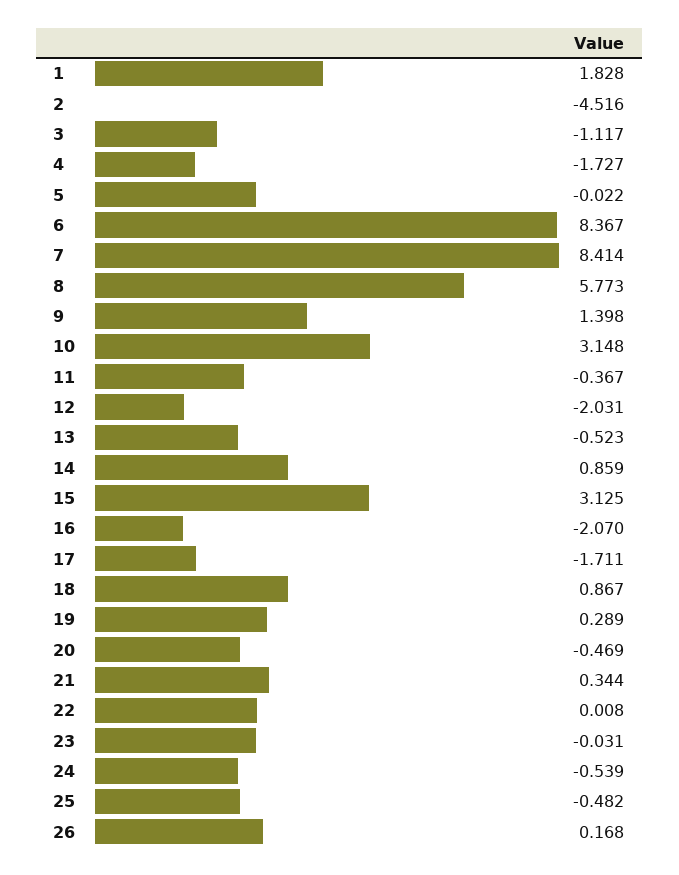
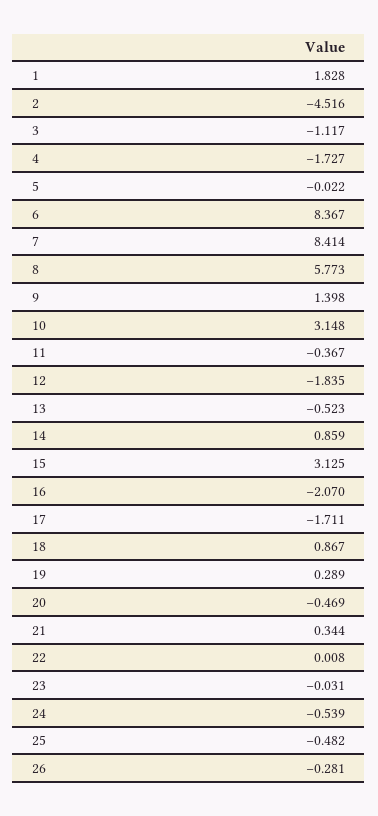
  {
    "1": 1.828,
    "2": -4.516,
    "3": -1.117,
    "4": -1.727,
    "5": -0.022,
    "6": 8.367,
    "7": 8.414,
    "8": 5.773,
    "9": 1.398,
    "10": 3.148,
    "11": -0.367,
-   "12": -2.031,
+   "12": -1.835,
    "13": -0.523,
    "14": 0.859,
    "15": 3.125,
    "16": -2.07,
    "17": -1.711,
    "18": 0.867,
    "19": 0.289,
    "20": -0.469,
    "21": 0.344,
    "22": 0.008,
    "23": -0.031,
    "24": -0.539,
    "25": -0.482,
-   "26": 0.168
+   "26": -0.281
  }

